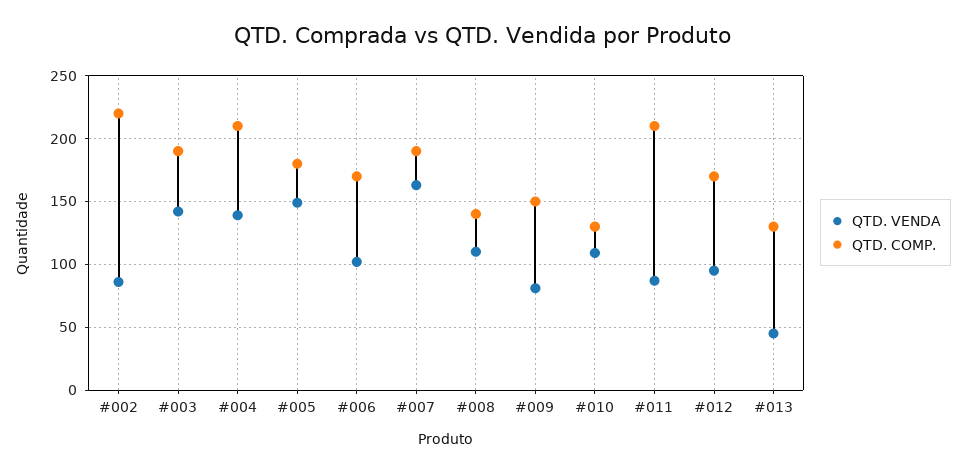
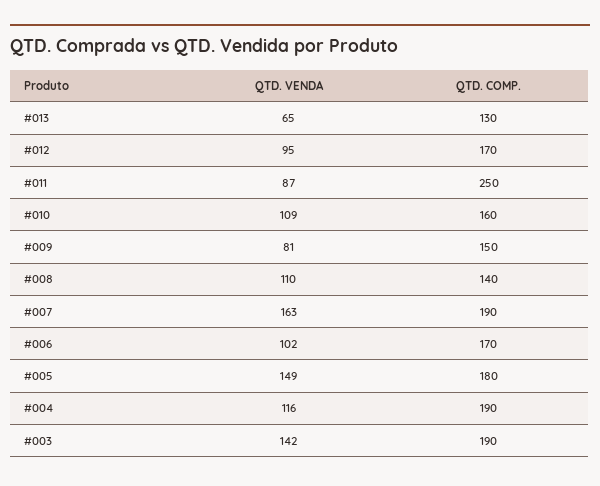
  {
    "QTD. VENDA": {
-     "#002": 85,
      "#003": 142,
-     "#004": 140,
+     "#004": 116,
      "#005": 149,
      "#006": 102,
      "#007": 163,
      "#008": 110,
      "#009": 81,
      "#010": 109,
      "#011": 87,
      "#012": 95,
-     "#013": 45
+     "#013": 65
    },
    "QTD. COMP.": {
-     "#002": 220,
      "#003": 190,
-     "#004": 210,
+     "#004": 190,
      "#005": 180,
      "#006": 170,
      "#007": 190,
      "#008": 140,
      "#009": 150,
-     "#010": 130,
+     "#010": 160,
-     "#011": 210,
+     "#011": 250,
      "#012": 170,
      "#013": 130
    }
  }

